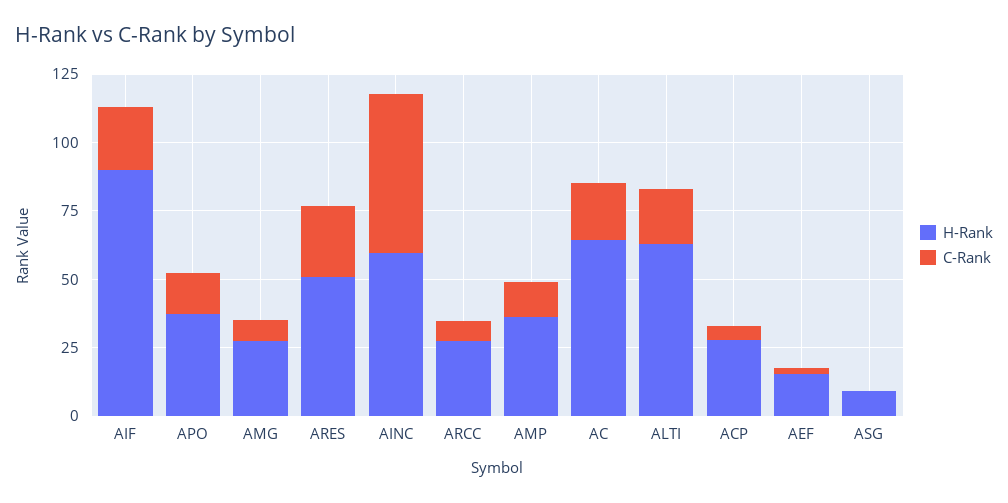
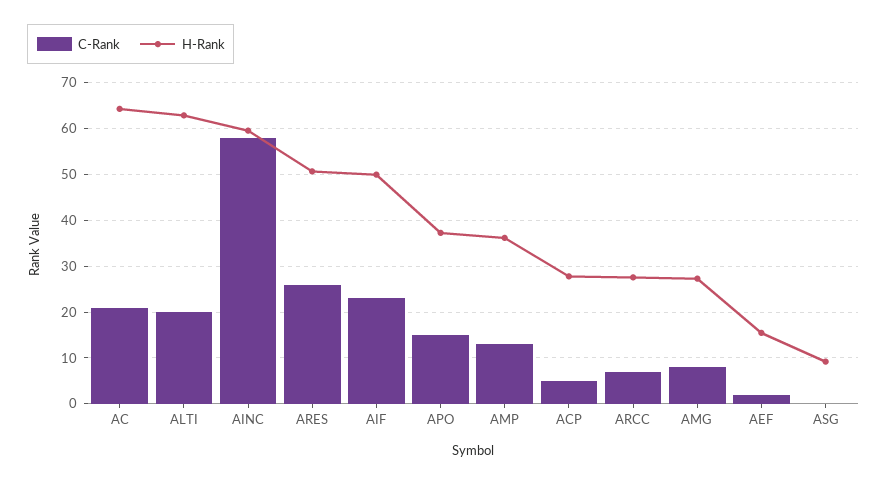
  {
    "H-Rank": {
-     "AIF": 90,
+     "AIF": 50,
      "APO": 38,
      "AMG": 28,
      "ARES": 50,
      "AINC": 60,
      "ARCC": 28,
      "AMP": 36,
      "AC": 64,
      "ALTI": 62,
      "ACP": 28,
      "AEF": 16,
      "ASG": 10
    },
    "C-Rank": {
      "AIF": 24,
      "APO": 16,
      "AMG": 8,
      "ARES": 26,
      "AINC": 58,
      "ARCC": 8,
      "AMP": 14,
      "AC": 22,
      "ALTI": 20,
      "ACP": 6,
      "AEF": 2,
      "ASG": 0
    }
  }

